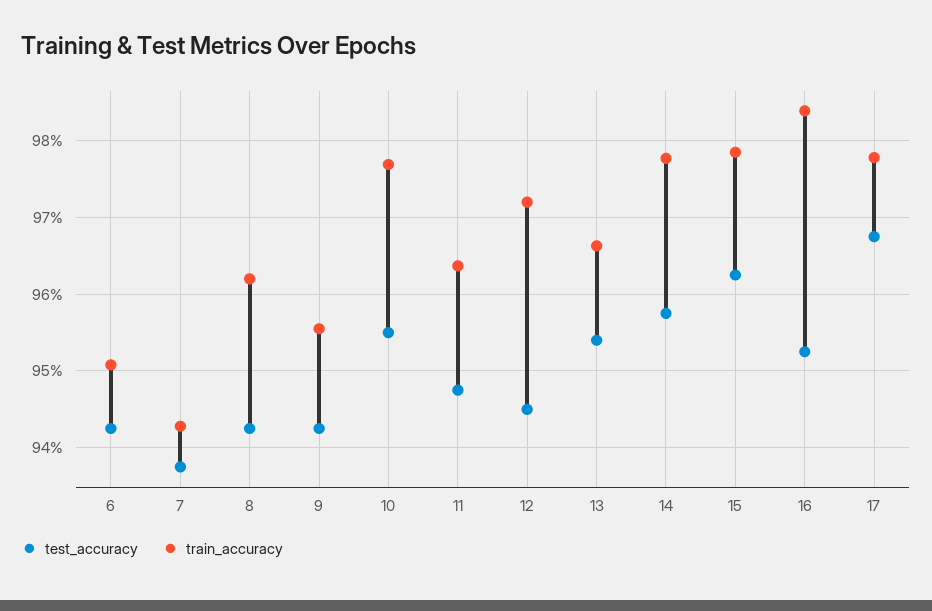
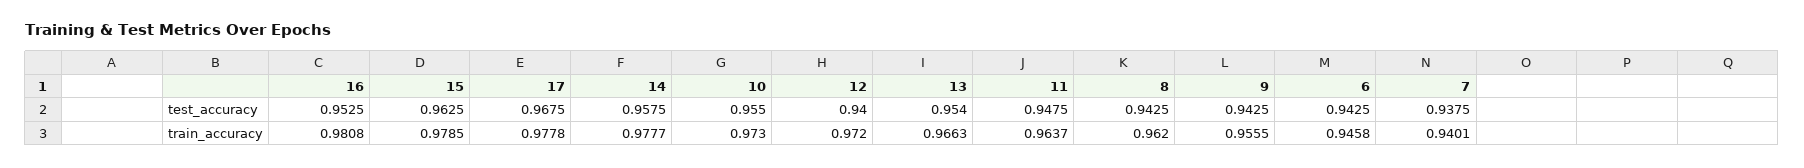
  {
    "test_accuracy": {
      "6": 0.9425,
      "7": 0.9375,
      "8": 0.9425,
      "9": 0.9425,
      "10": 0.955,
      "11": 0.9475,
-     "12": 0.945,
+     "12": 0.94,
      "13": 0.954,
      "14": 0.9575,
      "15": 0.9625,
      "16": 0.9525,
      "17": 0.9675
    },
    "train_accuracy": {
-     "6": 0.951,
+     "6": 0.9458,
-     "7": 0.943,
+     "7": 0.9401,
      "8": 0.962,
      "9": 0.9555,
-     "10": 0.977,
+     "10": 0.973,
      "11": 0.9637,
      "12": 0.972,
      "13": 0.9663,
      "14": 0.9777,
      "15": 0.9785,
-     "16": 0.984,
+     "16": 0.9808,
      "17": 0.9778
    }
  }

